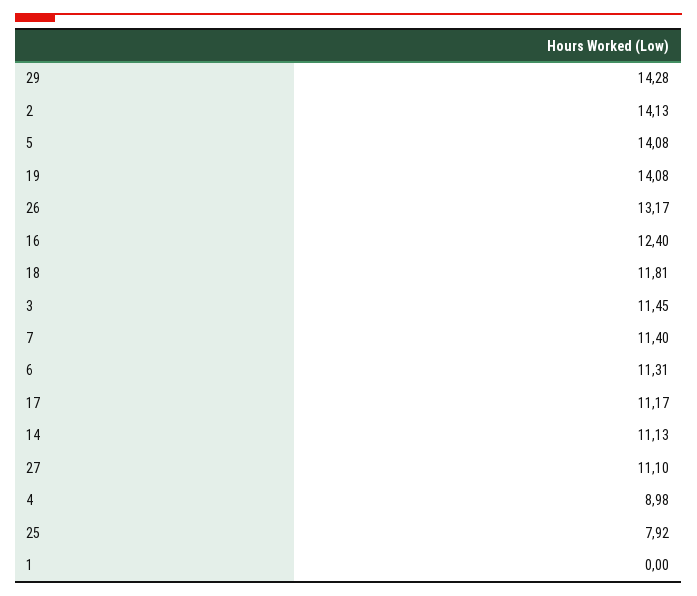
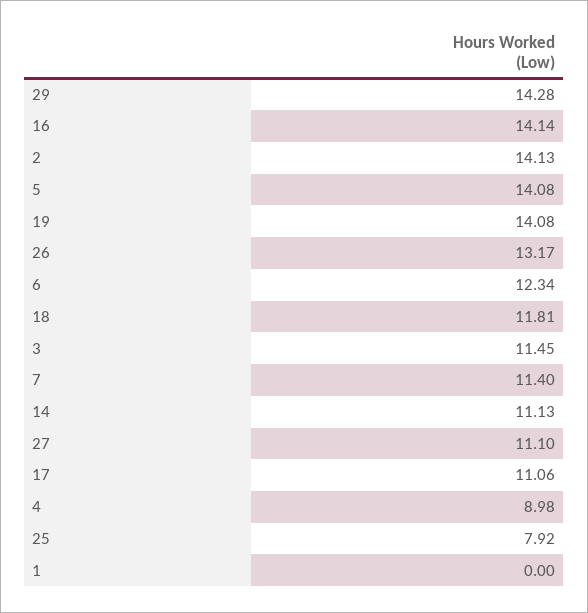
  {
    "29": 14.28,
    "2": 14.13,
    "5": 14.08,
    "19": 14.08,
    "26": 13.17,
-   "16": 12.4,
+   "16": 14.14,
    "18": 11.81,
    "3": 11.45,
    "7": 11.4,
-   "6": 11.31,
+   "6": 12.34,
-   "17": 11.17,
+   "17": 11.06,
    "14": 11.13,
    "27": 11.1,
    "4": 8.98,
    "25": 7.92,
    "1": 0
  }

